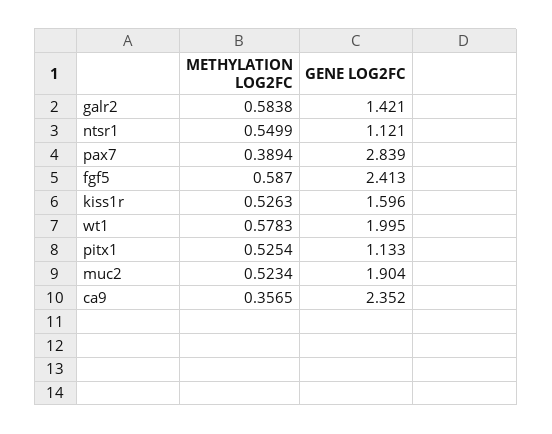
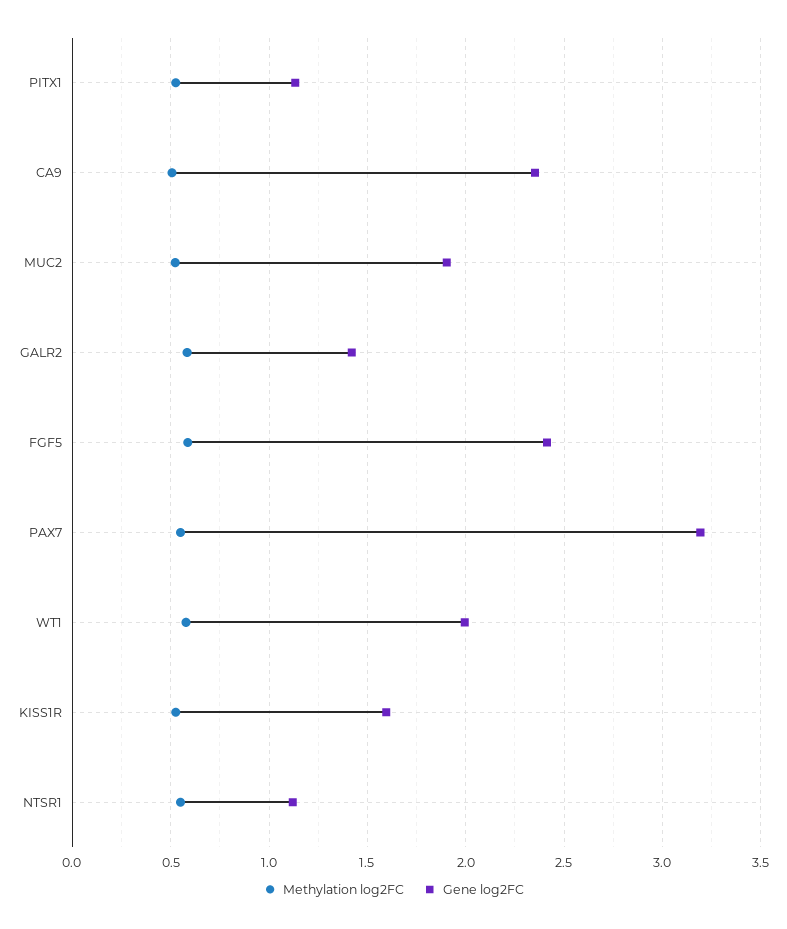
  {
    "METHYLATION LOG2FC": {
      "galr2": 0.5838,
      "ntsr1": 0.5499,
-     "pax7": 0.3894,
+     "pax7": 0.55,
      "fgf5": 0.587,
      "kiss1r": 0.5263,
      "wt1": 0.5783,
      "pitx1": 0.5254,
      "muc2": 0.5234,
-     "ca9": 0.3565
+     "ca9": 0.5
    },
    "GENE LOG2FC": {
      "galr2": 1.421,
      "ntsr1": 1.121,
-     "pax7": 2.839,
+     "pax7": 3.2,
      "fgf5": 2.413,
      "kiss1r": 1.596,
      "wt1": 1.995,
      "pitx1": 1.133,
      "muc2": 1.904,
      "ca9": 2.352
    }
  }

